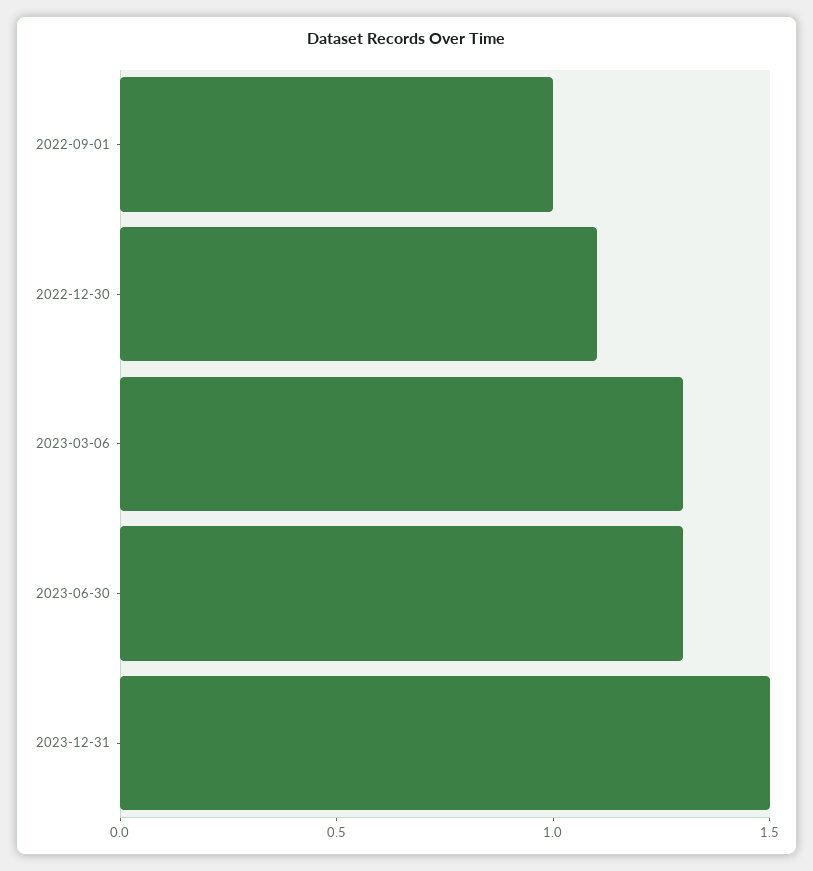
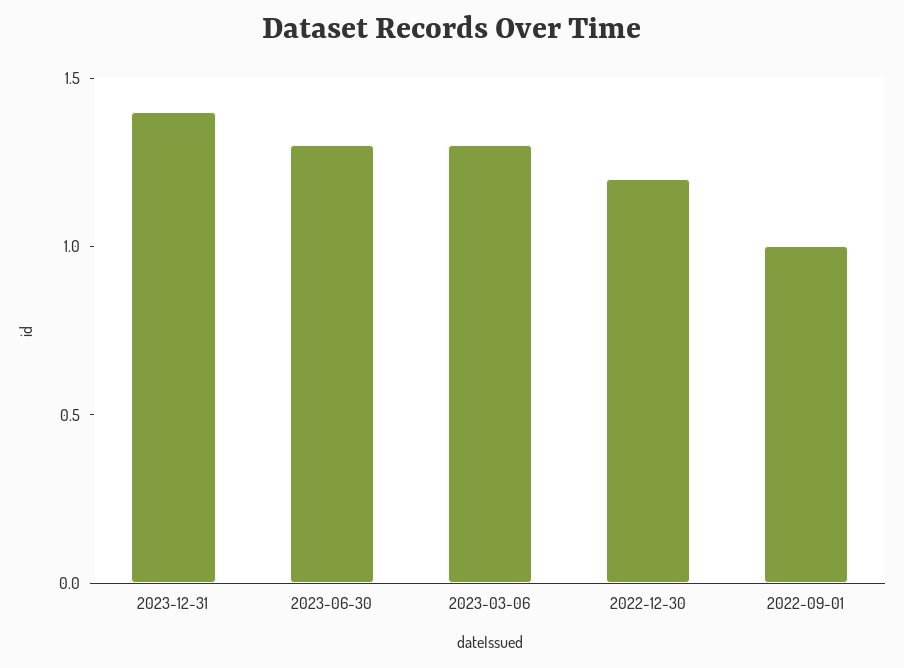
  {
    "2022-09-01": 1,
-   "2022-12-30": 1.1,
+   "2022-12-30": 1.2,
    "2023-03-06": 1.3,
    "2023-06-30": 1.3,
-   "2023-12-31": 1.5
+   "2023-12-31": 1.4
  }

